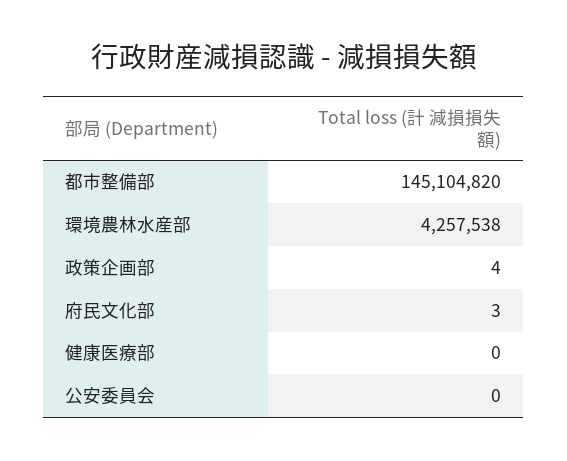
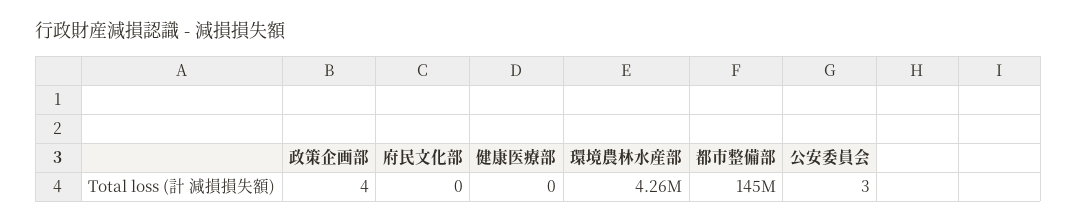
  {
    "都市整備部": 145104820,
    "環境農林水産部": 4257538,
    "政策企画部": 4,
-   "府民文化部": 3,
+   "府民文化部": 0,
    "健康医療部": 0,
-   "公安委員会": 0
+   "公安委員会": 3
  }

